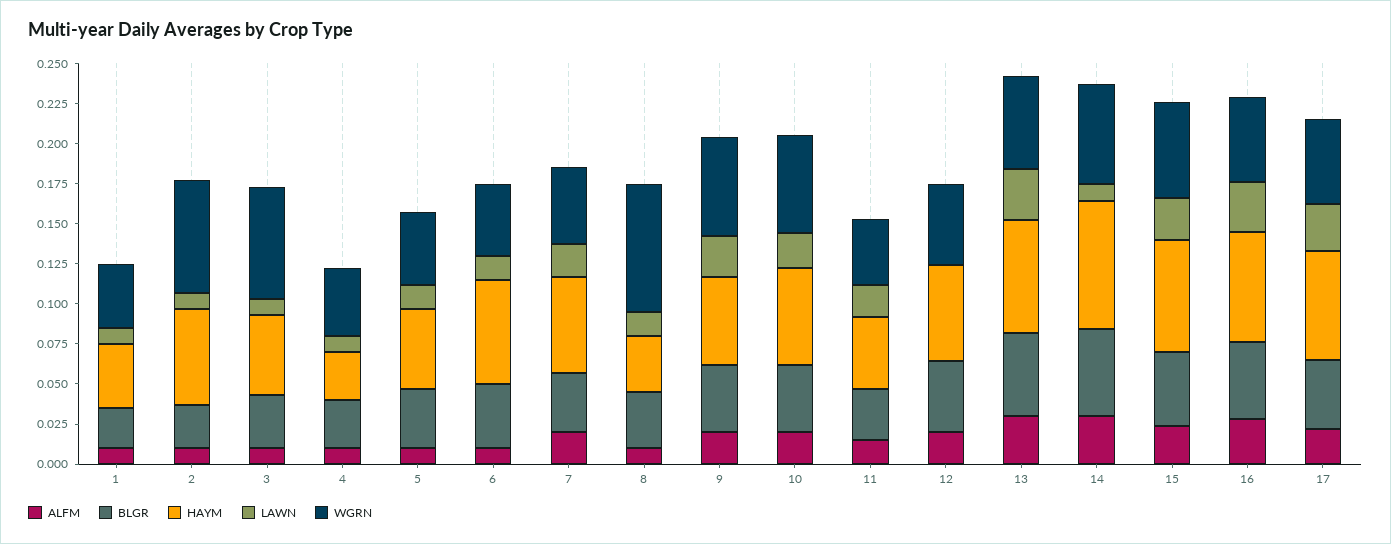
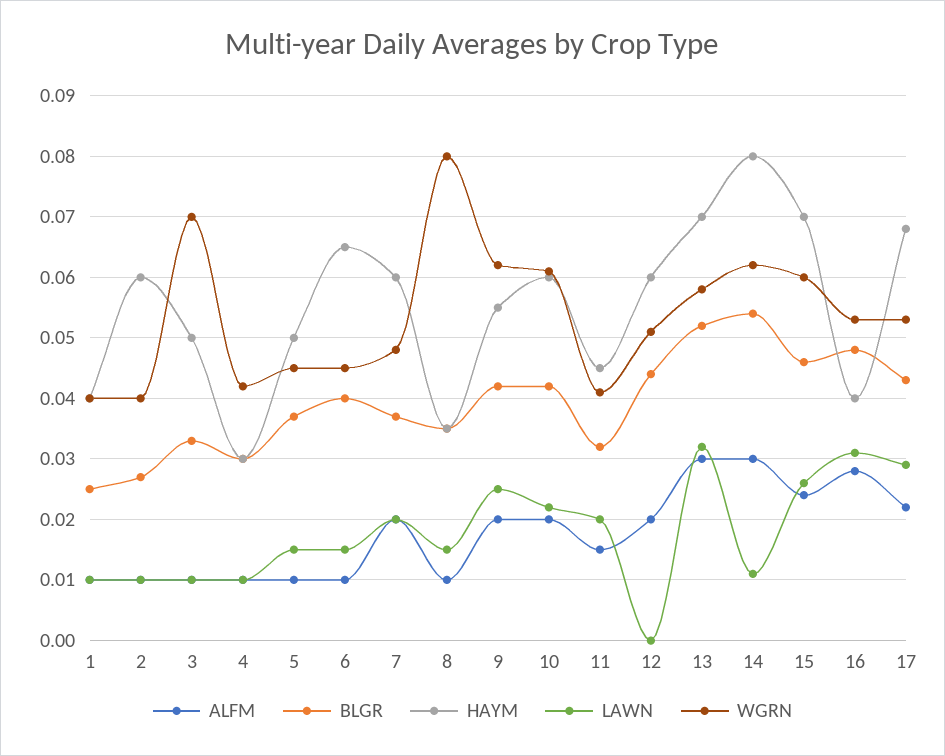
  {
    "ALFM": {
      "1": 0.01,
      "2": 0.01,
      "3": 0.01,
      "4": 0.01,
      "5": 0.01,
      "6": 0.01,
      "7": 0.02,
      "8": 0.01,
      "9": 0.02,
      "10": 0.02,
      "11": 0.015,
      "12": 0.02,
      "13": 0.03,
      "14": 0.03,
      "15": 0.024,
      "16": 0.028,
      "17": 0.022
    },
    "BLGR": {
      "1": 0.025,
      "2": 0.027,
      "3": 0.033,
      "4": 0.03,
      "5": 0.037,
      "6": 0.04,
      "7": 0.037,
      "8": 0.035,
      "9": 0.042,
      "10": 0.042,
      "11": 0.032,
      "12": 0.044,
      "13": 0.052,
      "14": 0.054,
      "15": 0.046,
      "16": 0.048,
      "17": 0.043
    },
    "HAYM": {
      "1": 0.04,
      "2": 0.06,
      "3": 0.05,
      "4": 0.03,
      "5": 0.05,
      "6": 0.065,
      "7": 0.06,
      "8": 0.035,
      "9": 0.055,
      "10": 0.06,
      "11": 0.045,
      "12": 0.06,
      "13": 0.07,
      "14": 0.08,
      "15": 0.07,
-     "16": 0.07,
+     "16": 0.04,
      "17": 0.068
    },
    "LAWN": {
      "1": 0.01,
      "2": 0.01,
      "3": 0.01,
      "4": 0.01,
      "5": 0.015,
      "6": 0.015,
      "7": 0.02,
      "8": 0.015,
      "9": 0.025,
      "10": 0.022,
      "11": 0.02,
      "12": 0,
      "13": 0.032,
      "14": 0.011,
      "15": 0.026,
      "16": 0.031,
      "17": 0.029
    },
    "WGRN": {
      "1": 0.04,
-     "2": 0.07,
+     "2": 0.04,
      "3": 0.07,
      "4": 0.042,
      "5": 0.045,
      "6": 0.045,
      "7": 0.048,
      "8": 0.08,
      "9": 0.062,
      "10": 0.061,
      "11": 0.041,
      "12": 0.051,
      "13": 0.058,
      "14": 0.062,
      "15": 0.06,
      "16": 0.053,
      "17": 0.053
    }
  }

